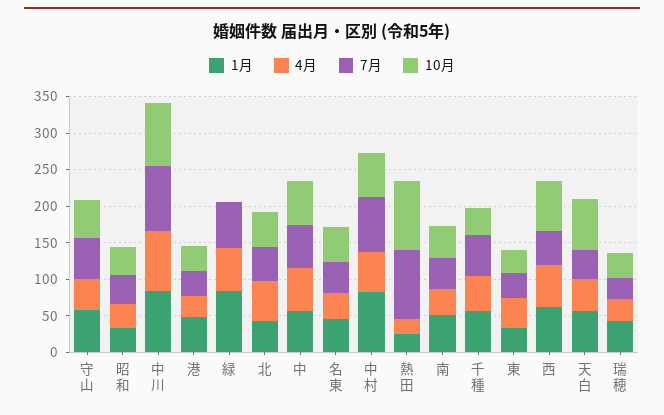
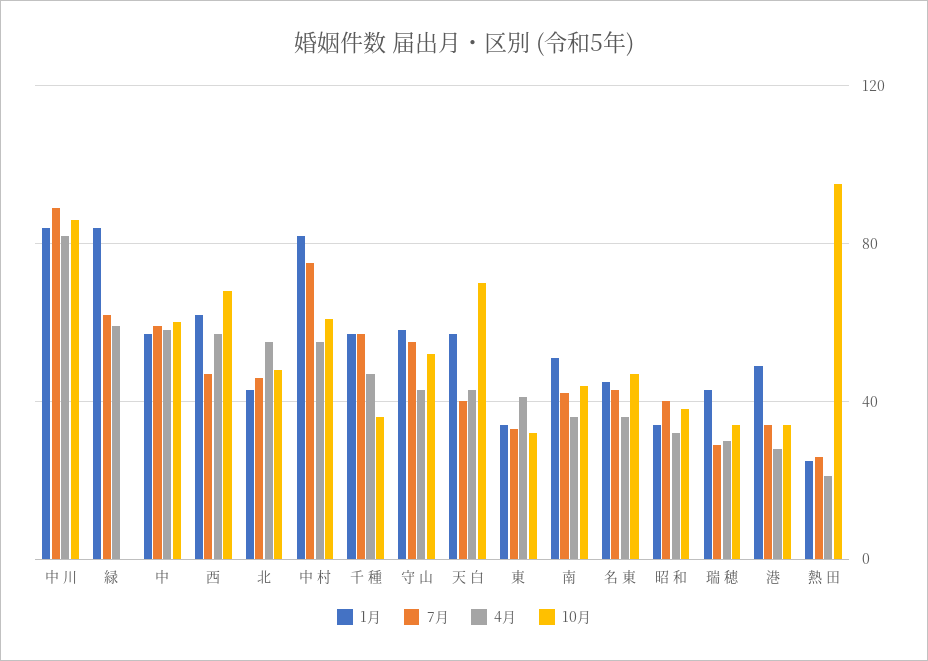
  {
    "1月": {
      "守 山": 60,
      "昭 和": 35,
      "中 川": 85,
      "港": 50,
      "緑": 85,
      "北": 45,
      "中": 55,
      "名 東": 45,
      "中 村": 80,
      "熱 田": 25,
      "南": 50,
      "千 種": 55,
      "東": 35,
      "西": 60,
      "天 白": 55,
      "瑞 穂": 45
    },
    "4月": {
      "守 山": 45,
      "昭 和": 30,
      "中 川": 80,
      "港": 30,
      "緑": 60,
      "北": 55,
      "中": 60,
      "名 東": 35,
      "中 村": 55,
      "熱 田": 20,
      "南": 35,
      "千 種": 45,
      "東": 40,
      "西": 55,
      "天 白": 45,
      "瑞 穂": 30
    },
    "7月": {
      "守 山": 55,
      "昭 和": 40,
      "中 川": 90,
      "港": 35,
      "緑": 60,
      "北": 45,
      "中": 60,
      "名 東": 45,
      "中 村": 75,
-     "熱 田": 100,
+     "熱 田": 25,
      "南": 40,
      "千 種": 55,
      "東": 35,
      "西": 45,
      "天 白": 40,
      "瑞 穂": 30
    },
    "10月": {
      "守 山": 50,
      "昭 和": 40,
      "中 川": 85,
      "港": 35,
      "緑": 0,
      "北": 50,
      "中": 60,
      "名 東": 45,
      "中 村": 60,
      "熱 田": 95,
      "南": 45,
      "千 種": 35,
      "東": 30,
      "西": 70,
      "天 白": 70,
      "瑞 穂": 35
    }
  }

